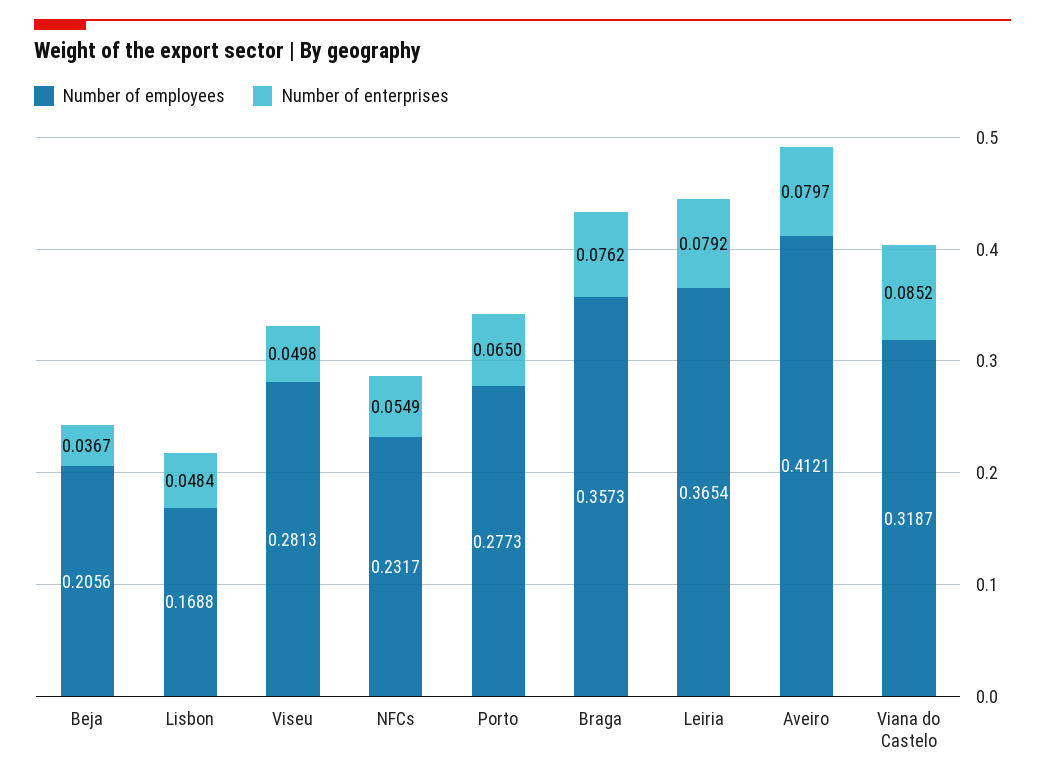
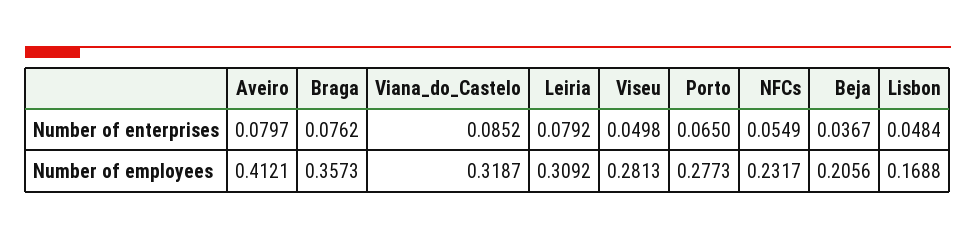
  {
    "Number of employees": {
      "Beja": 0.2056,
      "Lisbon": 0.1688,
      "Viseu": 0.2813,
      "NFCs": 0.2317,
      "Porto": 0.2773,
      "Braga": 0.3573,
-     "Leiria": 0.3654,
+     "Leiria": 0.3092,
      "Aveiro": 0.4121,
      "Viana do Castelo": 0.3187
    },
    "Number of enterprises": {
      "Beja": 0.0367,
      "Lisbon": 0.0484,
      "Viseu": 0.0498,
      "NFCs": 0.0549,
      "Porto": 0.065,
      "Braga": 0.0762,
      "Leiria": 0.0792,
      "Aveiro": 0.0797,
      "Viana do Castelo": 0.0852
    }
  }

